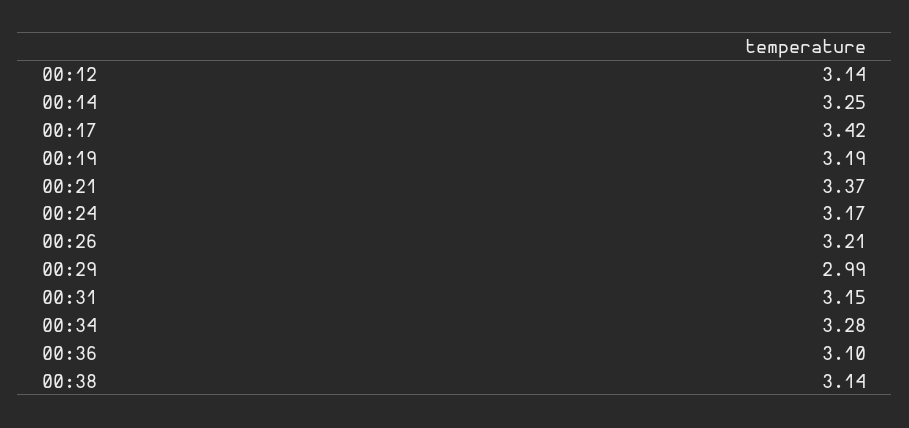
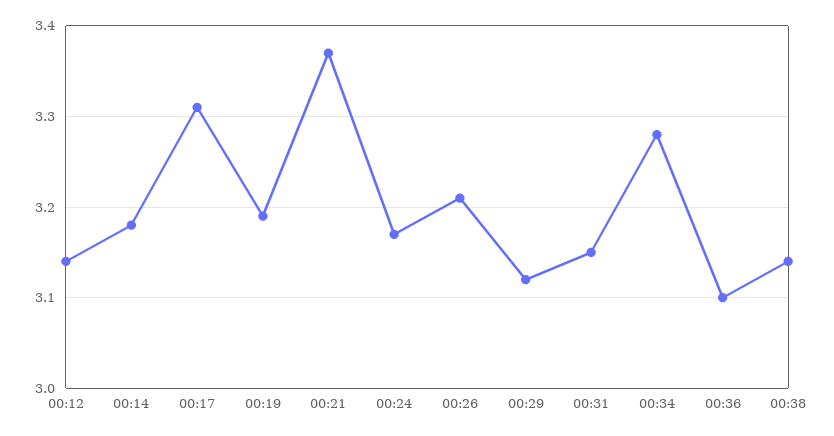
  {
    "00:12": 3.14,
-   "00:14": 3.25,
+   "00:14": 3.18,
-   "00:17": 3.42,
+   "00:17": 3.31,
    "00:19": 3.19,
    "00:21": 3.37,
    "00:24": 3.17,
    "00:26": 3.21,
-   "00:29": 2.99,
+   "00:29": 3.12,
    "00:31": 3.15,
    "00:34": 3.28,
    "00:36": 3.1,
    "00:38": 3.14
  }

